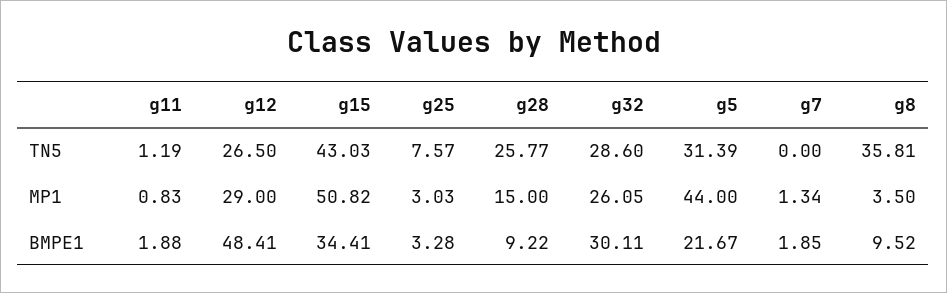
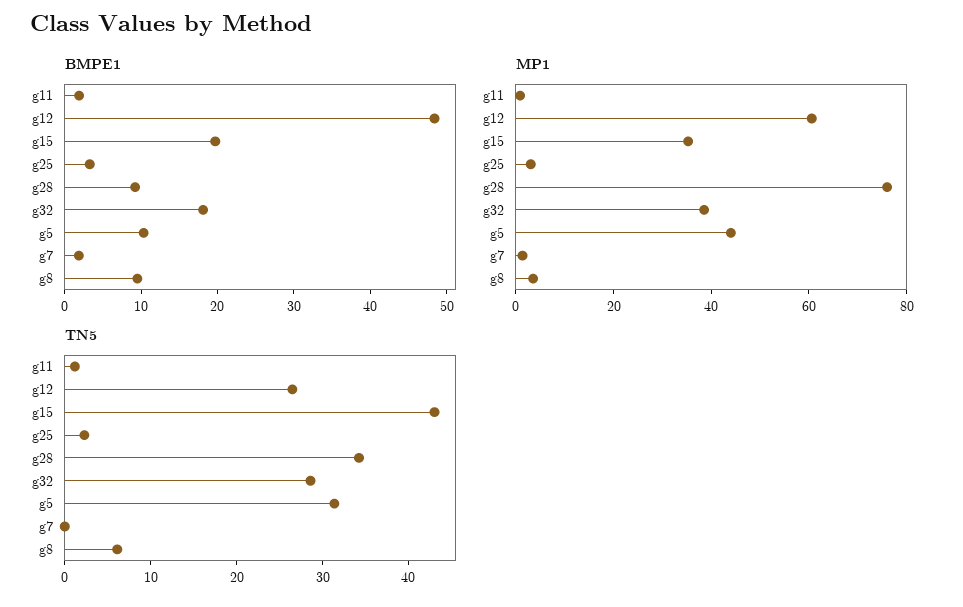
  {
    "TN5": {
      "g11": 1.19,
      "g12": 26.5,
      "g15": 43.03,
-     "g25": 7.57,
+     "g25": 2,
-     "g28": 25.77,
+     "g28": 34,
      "g32": 28.6,
      "g5": 31.39,
      "g7": 0,
-     "g8": 35.81
+     "g8": 6
    },
    "MP1": {
      "g11": 0.83,
-     "g12": 29,
+     "g12": 60,
-     "g15": 50.82,
+     "g15": 35,
      "g25": 3.03,
-     "g28": 15,
+     "g28": 75,
-     "g32": 26.05,
+     "g32": 40,
      "g5": 44,
      "g7": 1.34,
      "g8": 3.5
    },
    "BMPE1": {
      "g11": 1.88,
      "g12": 48.41,
-     "g15": 34.41,
+     "g15": 20,
      "g25": 3.28,
      "g28": 9.22,
-     "g32": 30.11,
+     "g32": 18,
-     "g5": 21.67,
+     "g5": 10,
      "g7": 1.85,
      "g8": 9.52
    }
  }

